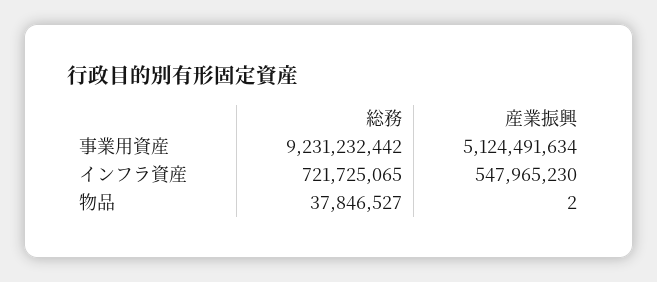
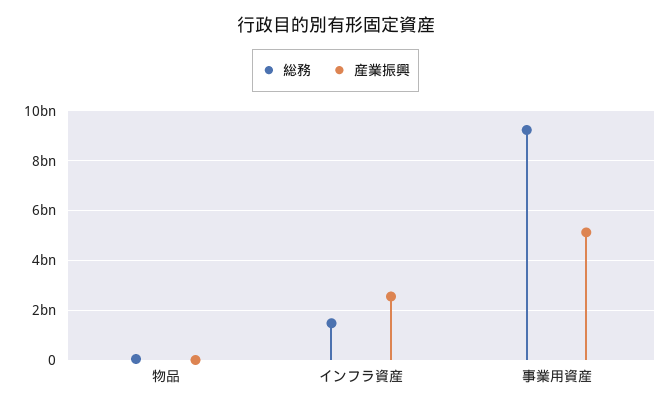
  {
    "総務": {
      "事業用資産": 9231232442,
-     "インフラ資産": 721725065,
+     "インフラ資産": 1500000000,
      "物品": 37846527
    },
    "産業振興": {
      "事業用資産": 5124491634,
-     "インフラ資産": 547965230,
+     "インフラ資産": 2500000000,
      "物品": 2
    }
  }

